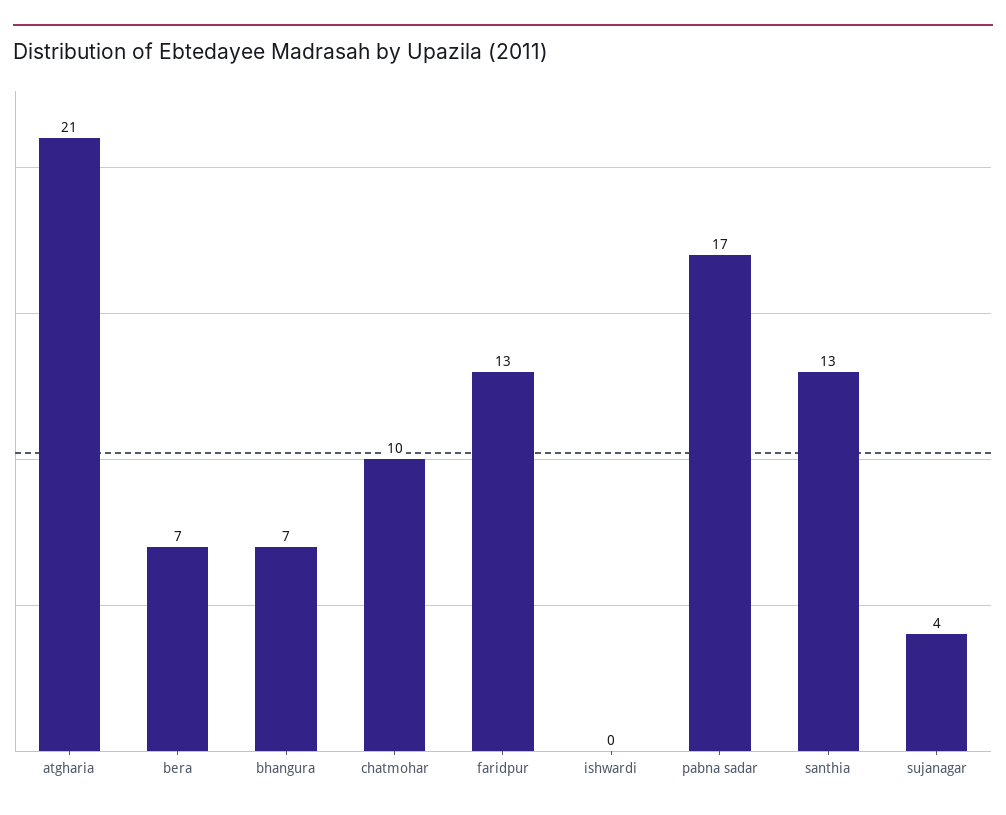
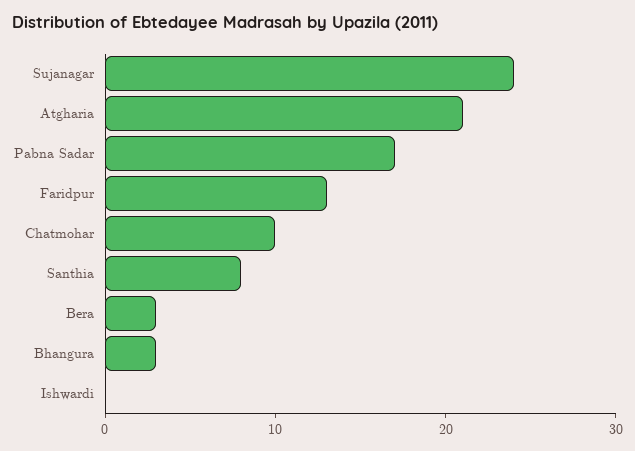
  {
    "atgharia": 21,
-   "bera": 7,
+   "bera": 3,
-   "bhangura": 7,
+   "bhangura": 3,
    "chatmohar": 10,
    "faridpur": 13,
    "ishwardi": 0,
    "pabna sadar": 17,
-   "santhia": 13,
+   "santhia": 8,
-   "sujanagar": 4
+   "sujanagar": 24
  }

